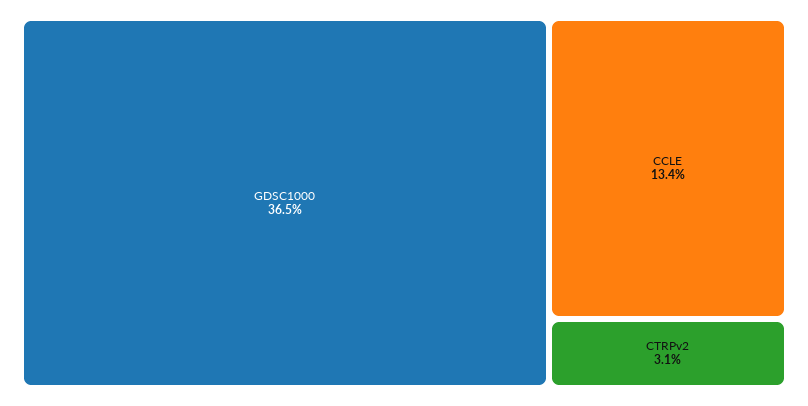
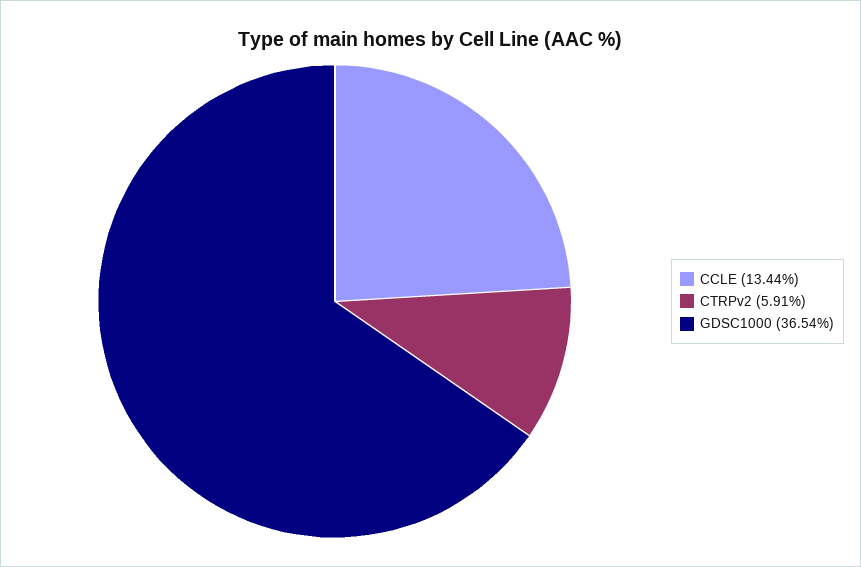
  {
    "GDSC1000": 36.54,
    "CCLE": 13.44,
-   "CTRPv2": 3.1
+   "CTRPv2": 5.91
  }

